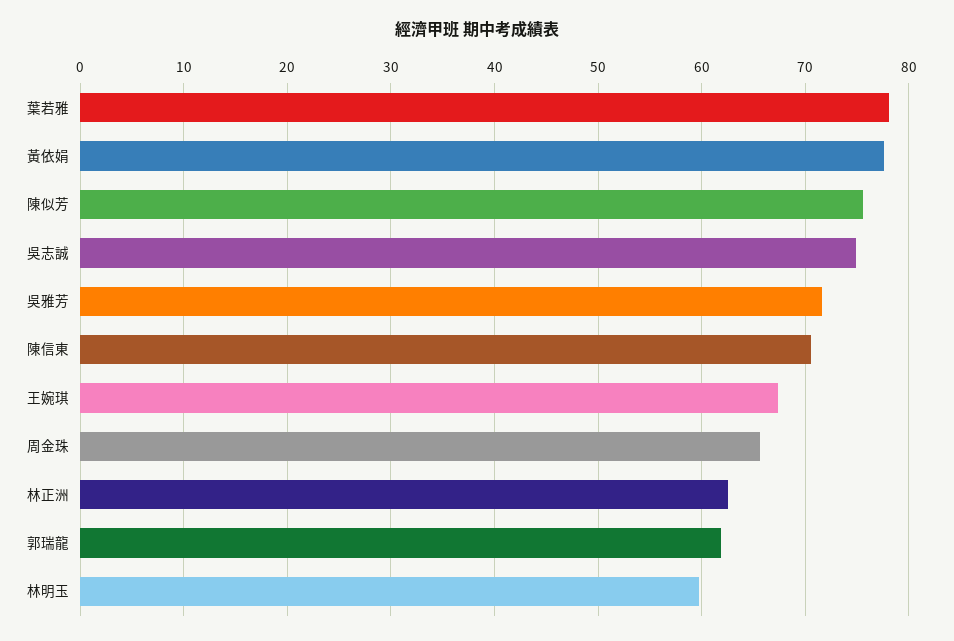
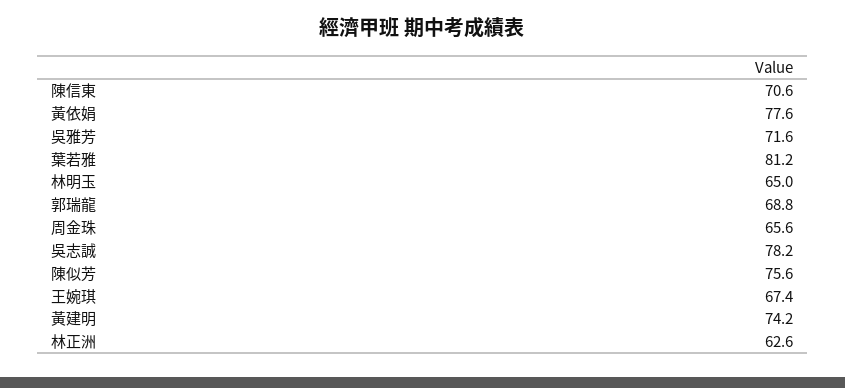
  {
-   "葉若雅": 78,
+   "葉若雅": 81.2,
    "黃依娟": 77.6,
    "陳似芳": 75.6,
-   "吳志誠": 75,
+   "吳志誠": 78.2,
    "吳雅芳": 71.6,
    "陳信東": 70.6,
    "王婉琪": 67.4,
    "周金珠": 65.6,
    "林正洲": 62.6,
-   "郭瑞龍": 62,
+   "郭瑞龍": 68.8,
-   "林明玉": 60
+   "林明玉": 65,
+   "黃建明": 74.2
  }

